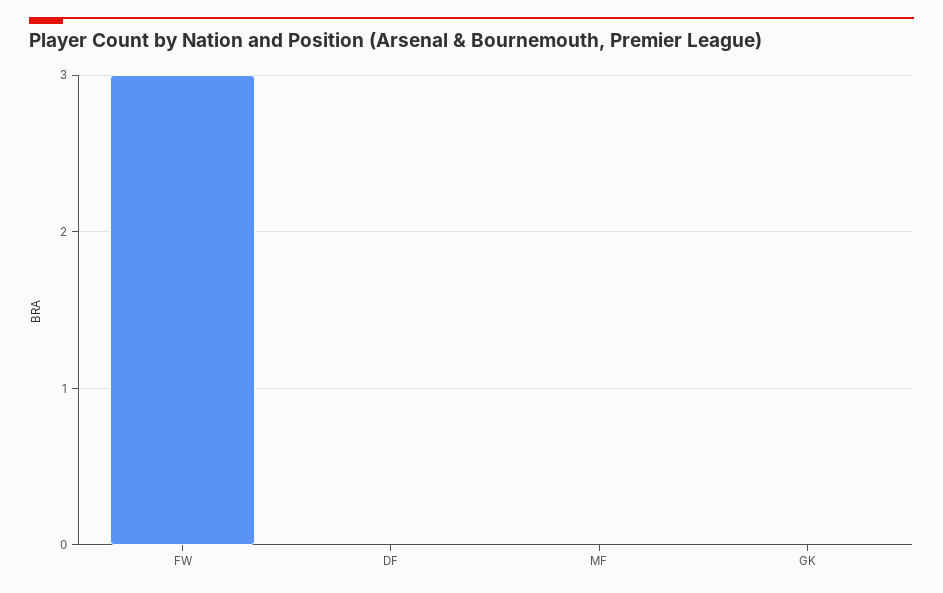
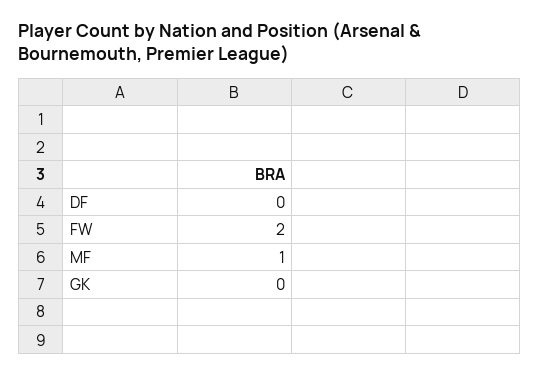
  {
-   "FW": 3,
+   "FW": 2,
    "DF": 0,
-   "MF": 0,
+   "MF": 1,
    "GK": 0
  }

